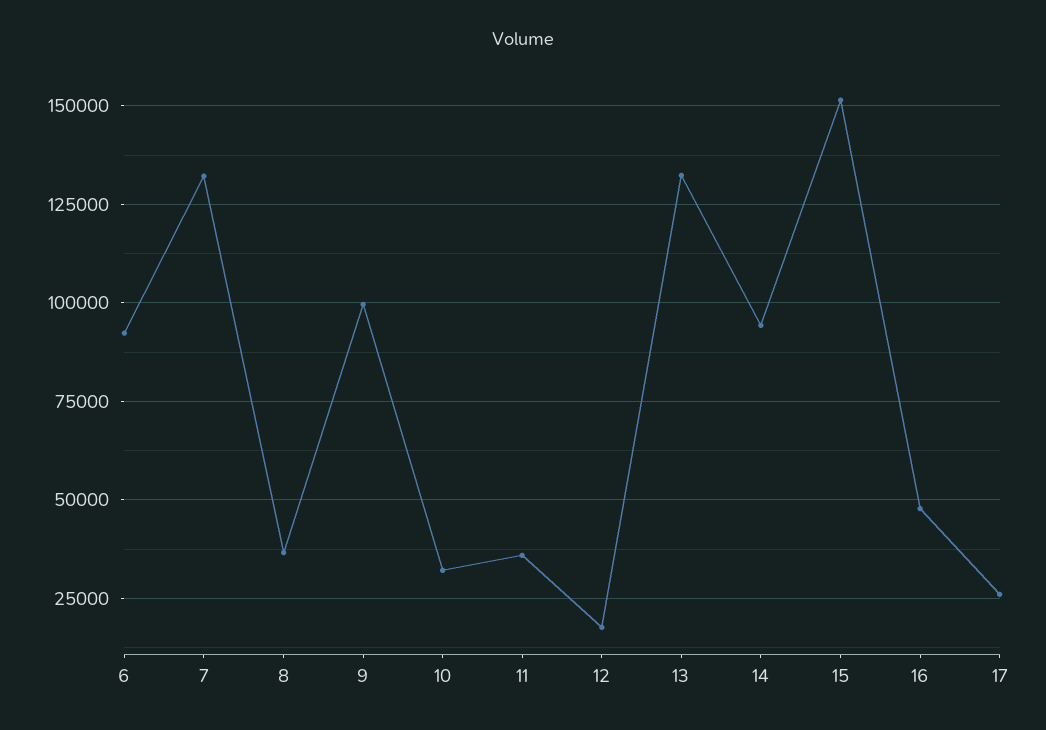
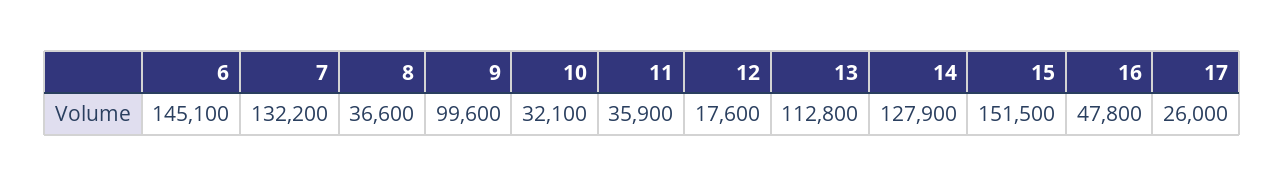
  {
-   "6": 92500,
+   "6": 145100,
    "7": 132200,
    "8": 36600,
    "9": 99600,
    "10": 32100,
    "11": 35900,
    "12": 17600,
-   "13": 132500,
+   "13": 112800,
-   "14": 95000,
+   "14": 127900,
    "15": 151500,
    "16": 47800,
    "17": 26000
  }

